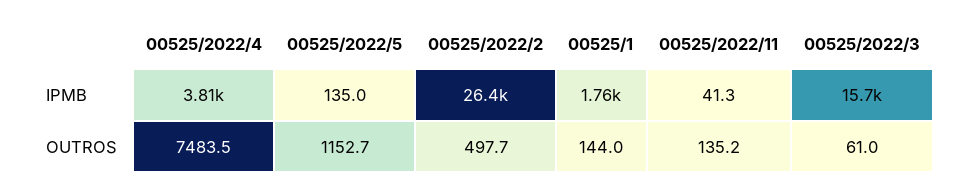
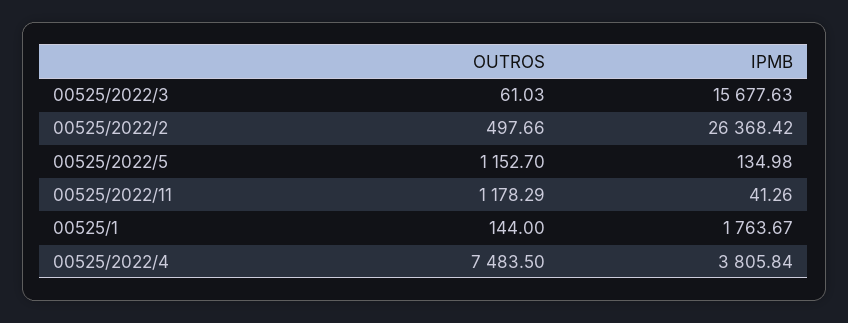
  {
    "00525/2022/4": {
      "IPMB": 3805.84,
      "OUTROS": 7483.5
    },
    "00525/2022/5": {
      "IPMB": 134.98,
      "OUTROS": 1152.7
    },
    "00525/2022/2": {
      "IPMB": 26368.42,
      "OUTROS": 497.66
    },
    "00525/1": {
      "IPMB": 1763.67,
      "OUTROS": 144
    },
    "00525/2022/11": {
      "IPMB": 41.26,
-     "OUTROS": 135.2
+     "OUTROS": 1178.29
    },
    "00525/2022/3": {
      "IPMB": 15677.63,
      "OUTROS": 61.03
    }
  }

